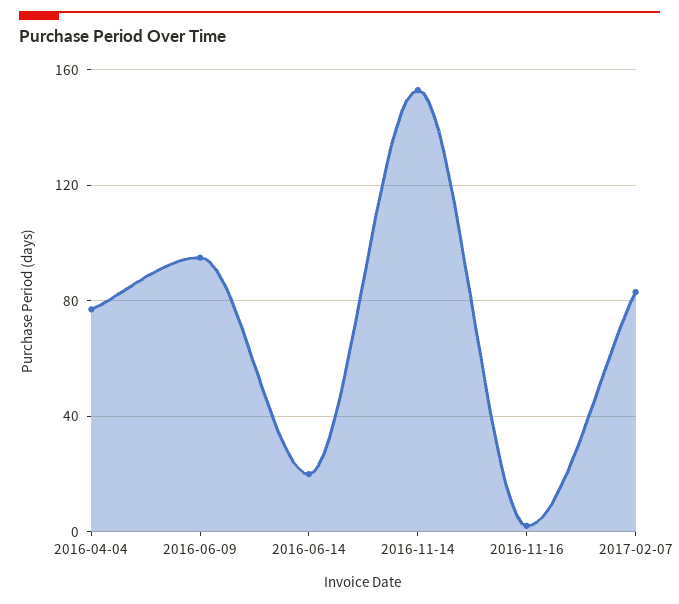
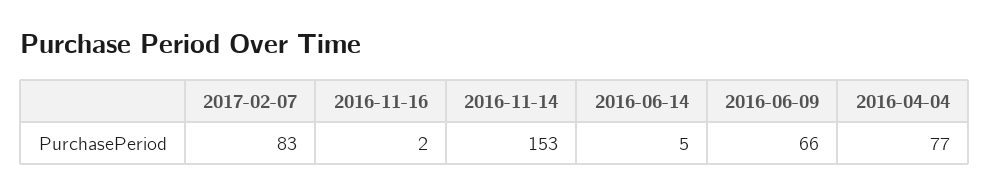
  {
    "2016-04-04": 77,
-   "2016-06-09": 95,
+   "2016-06-09": 66,
-   "2016-06-14": 20,
+   "2016-06-14": 5,
    "2016-11-14": 153,
    "2016-11-16": 2,
    "2017-02-07": 83
  }

